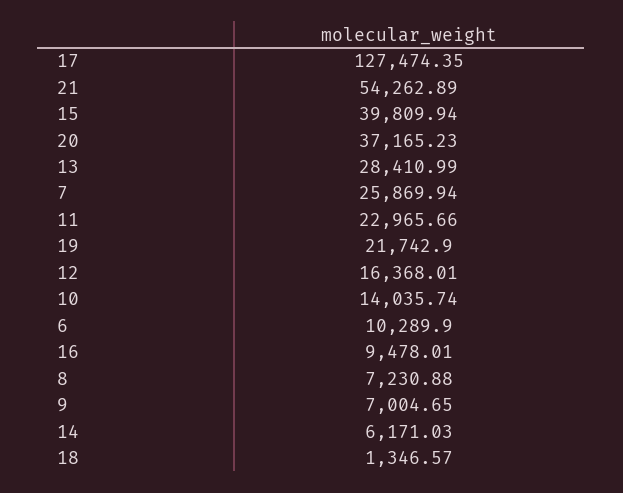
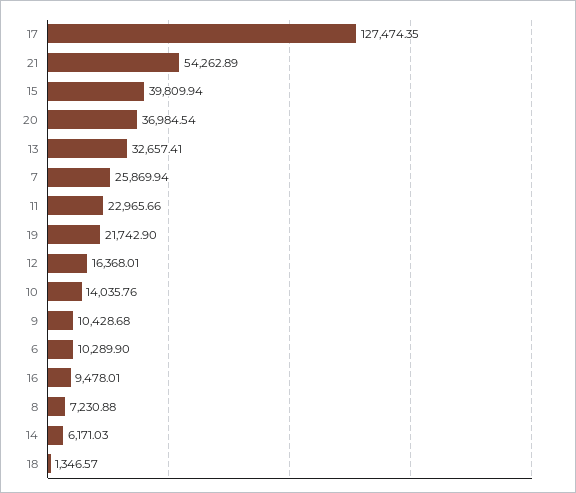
  {
    "17": 127474.35,
    "21": 54262.89,
    "15": 39809.94,
-   "20": 37165.23,
+   "20": 36984.54,
-   "13": 28410.99,
+   "13": 32657.41,
    "7": 25869.94,
    "11": 22965.66,
    "19": 21742.9,
    "12": 16368.01,
-   "10": 14035.74,
+   "10": 14035.76,
    "6": 10289.9,
    "16": 9478.01,
    "8": 7230.88,
-   "9": 7004.65,
+   "9": 10428.68,
    "14": 6171.03,
    "18": 1346.57
  }

